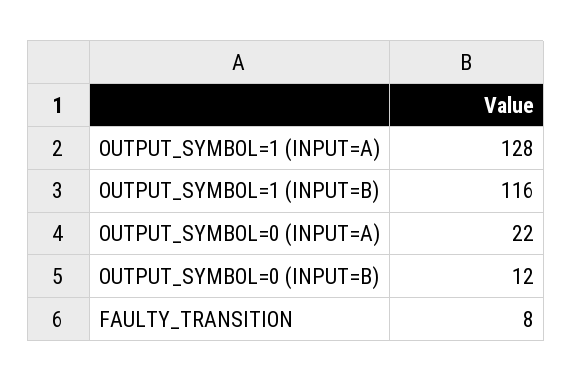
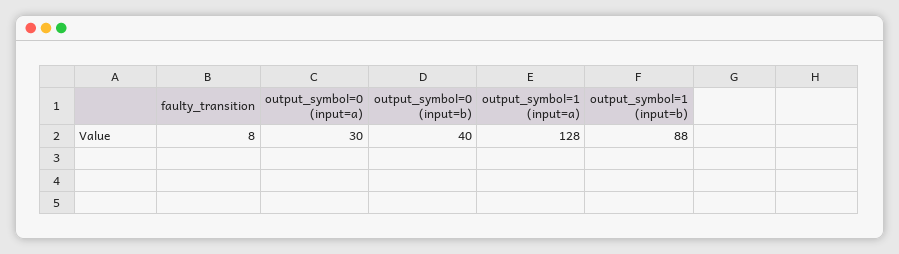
  {
    "OUTPUT_SYMBOL=1 (INPUT=A)": 128,
-   "OUTPUT_SYMBOL=1 (INPUT=B)": 116,
+   "OUTPUT_SYMBOL=1 (INPUT=B)": 88,
-   "OUTPUT_SYMBOL=0 (INPUT=A)": 22,
+   "OUTPUT_SYMBOL=0 (INPUT=A)": 30,
-   "OUTPUT_SYMBOL=0 (INPUT=B)": 12,
+   "OUTPUT_SYMBOL=0 (INPUT=B)": 40,
    "FAULTY_TRANSITION": 8
  }

